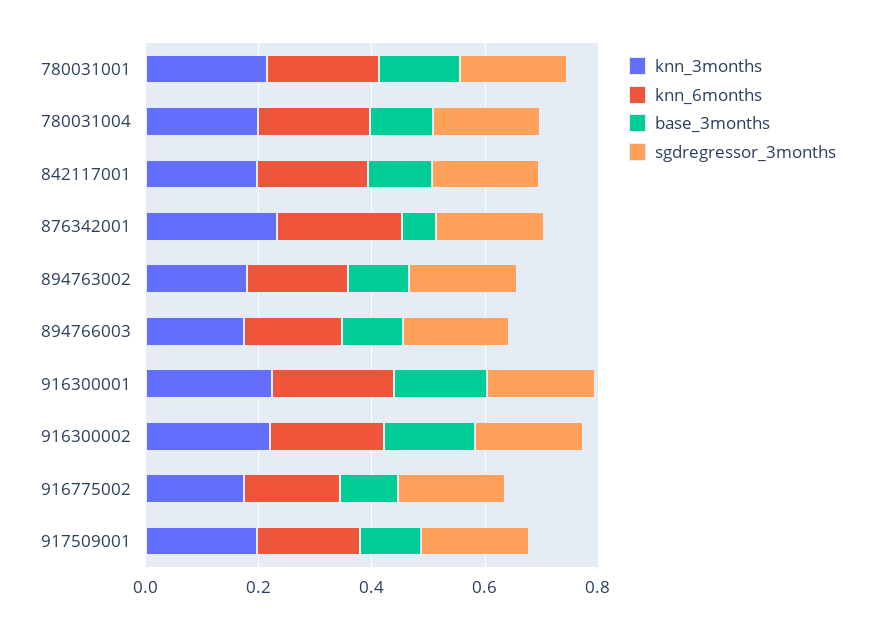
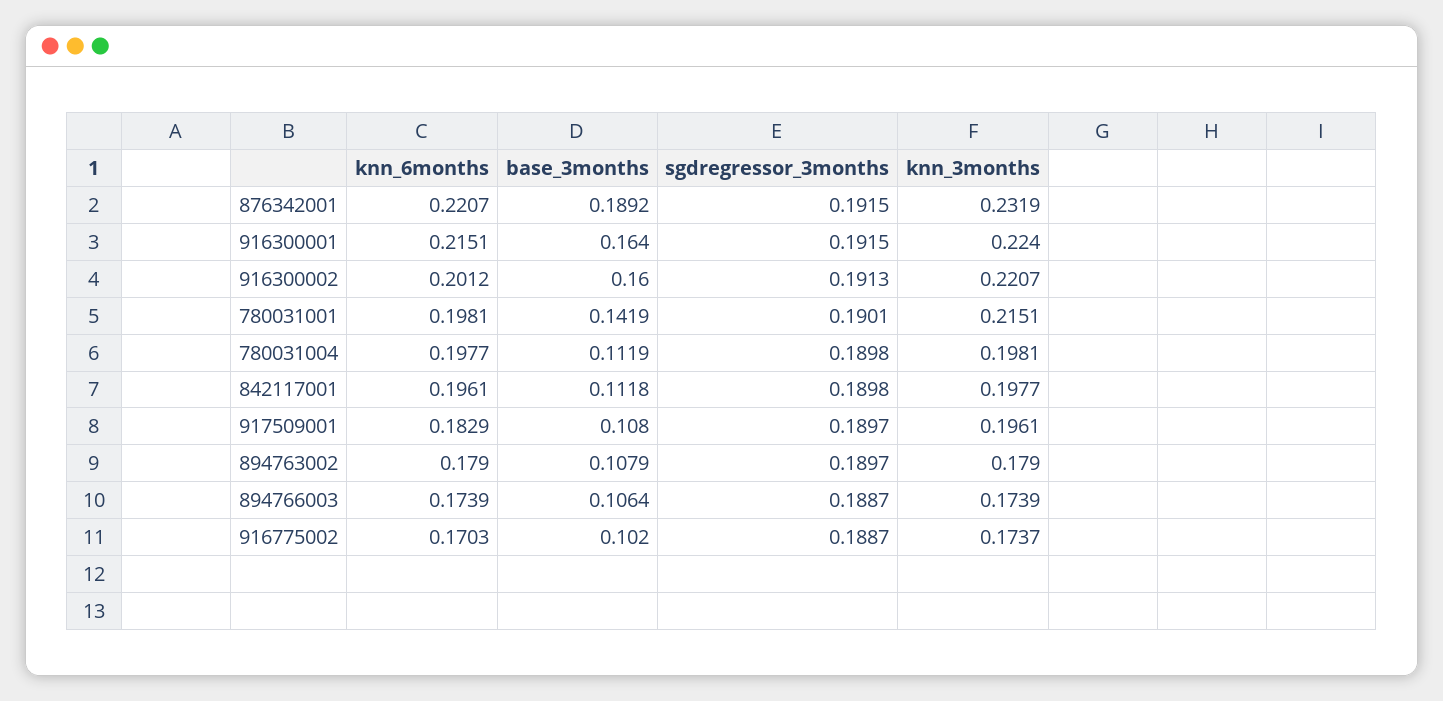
  {
    "knn_3months": {
      "780031001": 0.2151,
      "780031004": 0.1981,
      "842117001": 0.1977,
      "876342001": 0.2319,
      "894763002": 0.179,
      "894766003": 0.1739,
      "916300001": 0.224,
      "916300002": 0.2207,
      "916775002": 0.1737,
      "917509001": 0.1961
    },
    "knn_6months": {
      "780031001": 0.1981,
      "780031004": 0.1977,
      "842117001": 0.1961,
      "876342001": 0.2207,
      "894763002": 0.179,
      "894766003": 0.1739,
      "916300001": 0.2151,
      "916300002": 0.2012,
      "916775002": 0.1703,
      "917509001": 0.1829
    },
    "base_3months": {
      "780031001": 0.1419,
      "780031004": 0.1119,
      "842117001": 0.1118,
-     "876342001": 0.05,
+     "876342001": 0.1892,
      "894763002": 0.1079,
      "894766003": 0.1064,
      "916300001": 0.164,
      "916300002": 0.16,
      "916775002": 0.102,
      "917509001": 0.108
    },
    "sgdregressor_3months": {
      "780031001": 0.1901,
      "780031004": 0.1898,
      "842117001": 0.1898,
      "876342001": 0.1915,
      "894763002": 0.1897,
      "894766003": 0.1887,
      "916300001": 0.1915,
      "916300002": 0.1913,
      "916775002": 0.1887,
      "917509001": 0.1897
    }
  }

